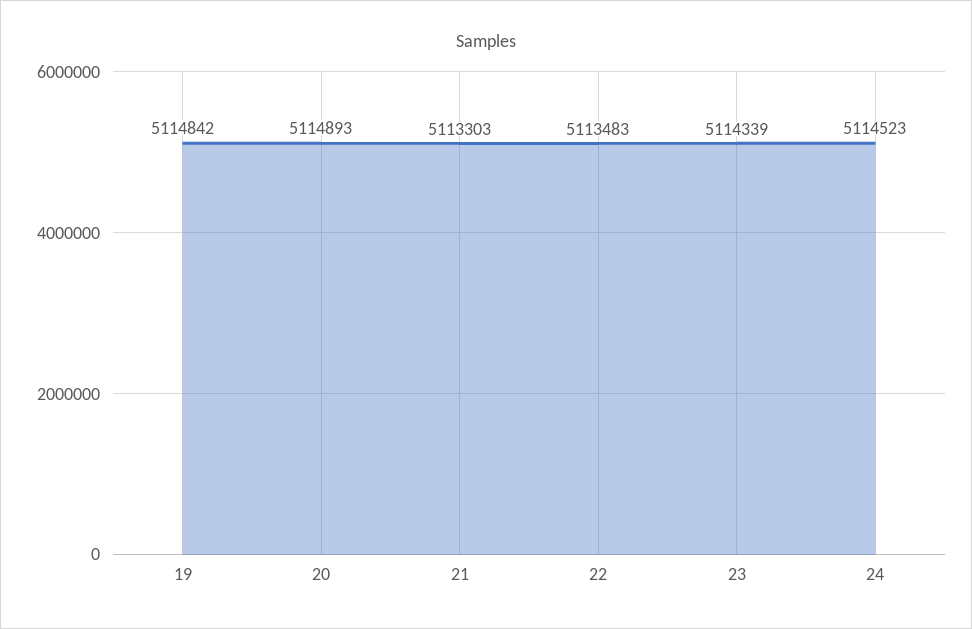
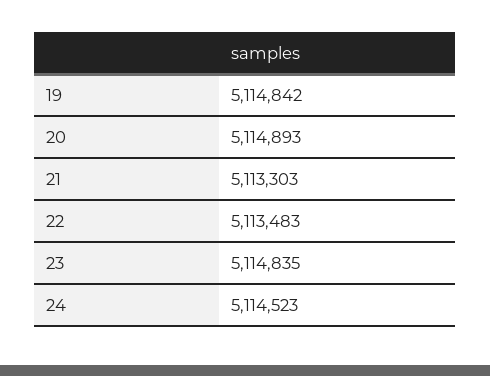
  {
    "19": 5114842,
    "20": 5114893,
    "21": 5113303,
    "22": 5113483,
-   "23": 5114339,
+   "23": 5114835,
    "24": 5114523
  }

